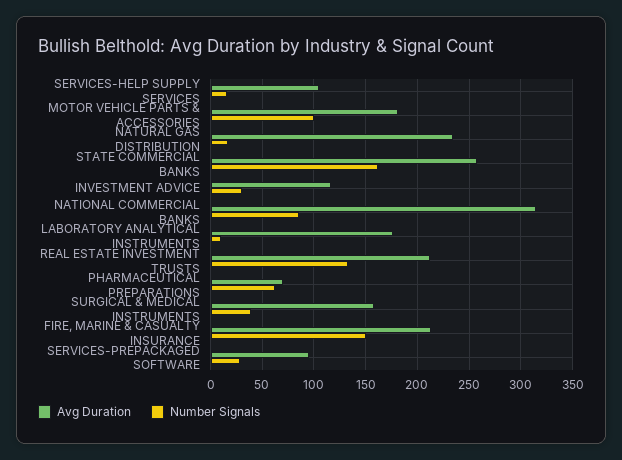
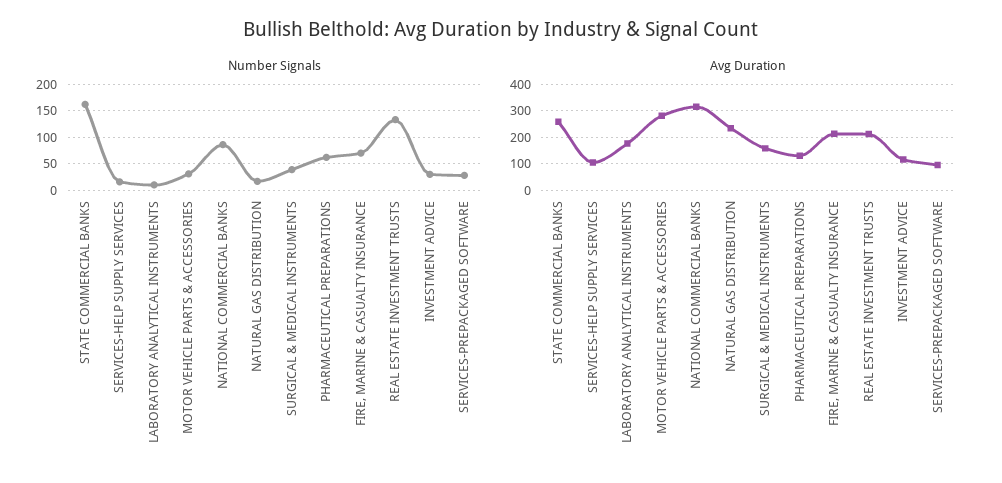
  {
    "Avg Duration": {
      "SERVICES-HELP SUPPLY SERVICES": 110,
-     "MOTOR VEHICLE PARTS & ACCESSORIES": 180,
+     "MOTOR VEHICLE PARTS & ACCESSORIES": 275,
      "NATURAL GAS DISTRIBUTION": 230,
      "STATE COMMERCIAL BANKS": 260,
      "INVESTMENT ADVICE": 120,
      "NATIONAL COMMERCIAL BANKS": 320,
      "LABORATORY ANALYTICAL INSTRUMENTS": 180,
      "REAL ESTATE INVESTMENT TRUSTS": 210,
-     "PHARMACEUTICAL PREPARATIONS": 70,
+     "PHARMACEUTICAL PREPARATIONS": 125,
      "SURGICAL & MEDICAL INSTRUMENTS": 160,
      "FIRE, MARINE & CASUALTY INSURANCE": 210,
      "SERVICES-PREPACKAGED SOFTWARE": 100
    },
    "Number Signals": {
      "SERVICES-HELP SUPPLY SERVICES": 20,
-     "MOTOR VEHICLE PARTS & ACCESSORIES": 100,
+     "MOTOR VEHICLE PARTS & ACCESSORIES": 25,
      "NATURAL GAS DISTRIBUTION": 20,
      "STATE COMMERCIAL BANKS": 160,
      "INVESTMENT ADVICE": 30,
      "NATIONAL COMMERCIAL BANKS": 90,
      "LABORATORY ANALYTICAL INSTRUMENTS": 10,
      "REAL ESTATE INVESTMENT TRUSTS": 130,
      "PHARMACEUTICAL PREPARATIONS": 60,
      "SURGICAL & MEDICAL INSTRUMENTS": 40,
-     "FIRE, MARINE & CASUALTY INSURANCE": 150,
+     "FIRE, MARINE & CASUALTY INSURANCE": 75,
      "SERVICES-PREPACKAGED SOFTWARE": 30
    }
  }

